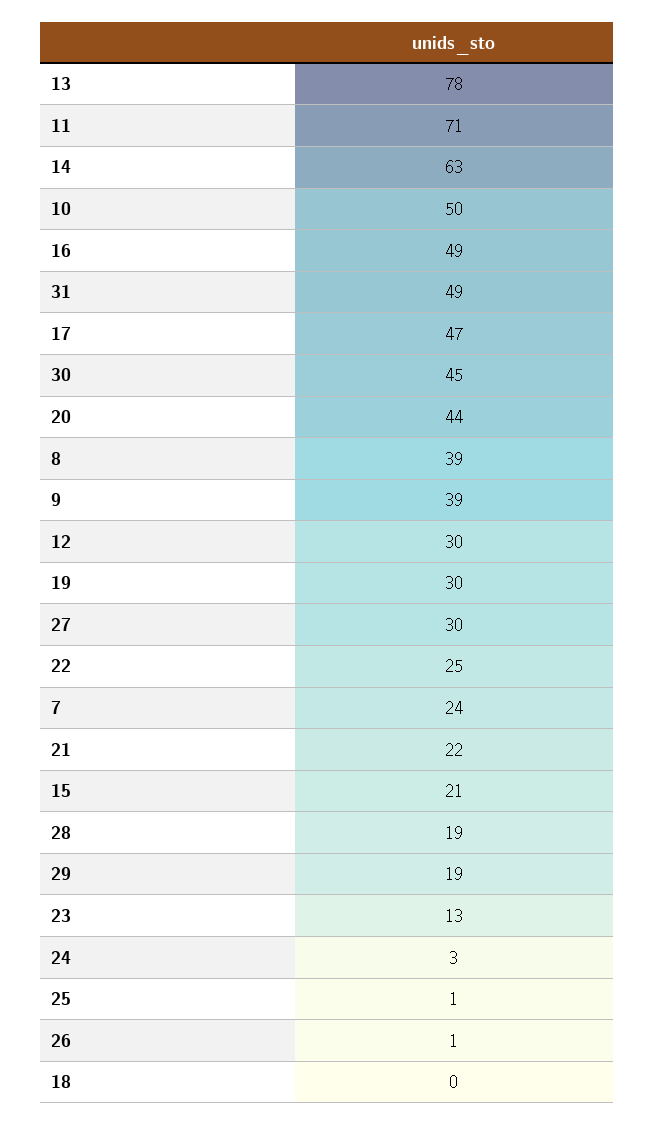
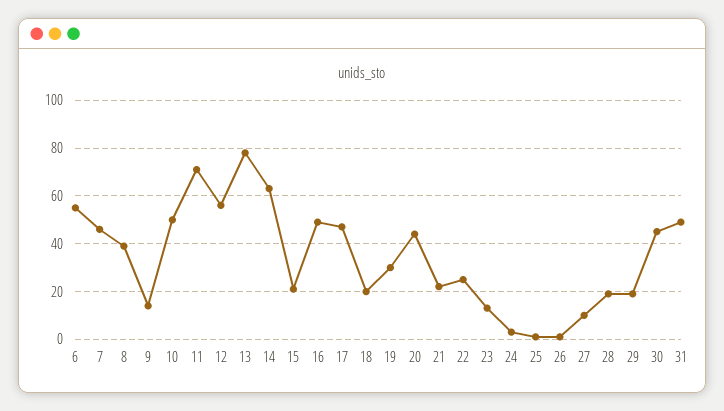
  {
    "13": 78,
    "11": 71,
    "14": 63,
    "10": 50,
    "16": 49,
    "31": 49,
    "17": 47,
    "30": 45,
    "20": 44,
    "8": 39,
-   "9": 39,
+   "9": 15,
-   "12": 30,
+   "12": 55,
    "19": 30,
-   "27": 30,
+   "27": 10,
    "22": 25,
-   "7": 24,
+   "7": 45,
    "21": 22,
    "15": 21,
    "28": 19,
    "29": 19,
    "23": 13,
    "24": 3,
    "25": 1,
    "26": 1,
-   "18": 0
+   "18": 20,
+   "6": 55
  }

